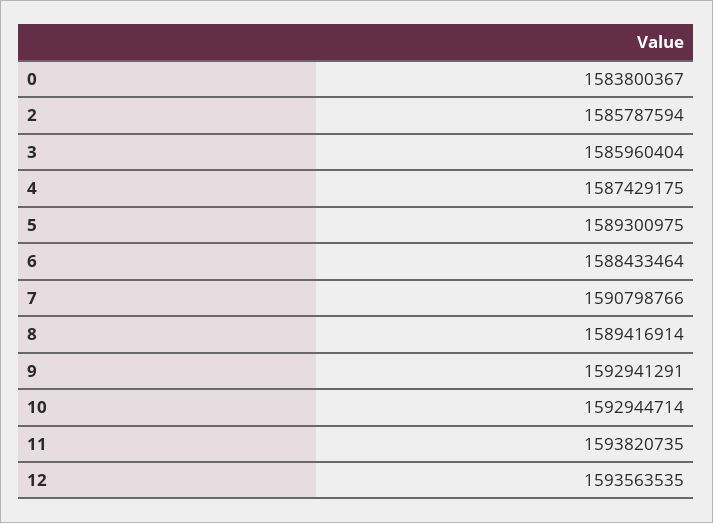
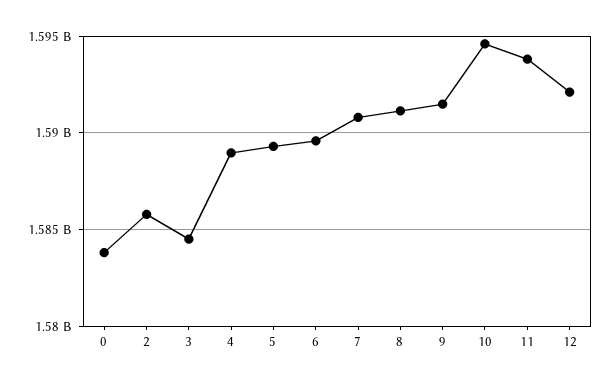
  {
    "0": 1583800367,
    "2": 1585787594,
-   "3": 1585960404,
+   "3": 1584500000,
-   "4": 1587429175,
+   "4": 1589000000,
    "5": 1589300975,
-   "6": 1588433464,
+   "6": 1589500000,
    "7": 1590798766,
-   "8": 1589416914,
+   "8": 1591000000,
-   "9": 1592941291,
+   "9": 1591500000,
-   "10": 1592944714,
+   "10": 1594500000,
    "11": 1593820735,
-   "12": 1593563535
+   "12": 1592000000
  }

